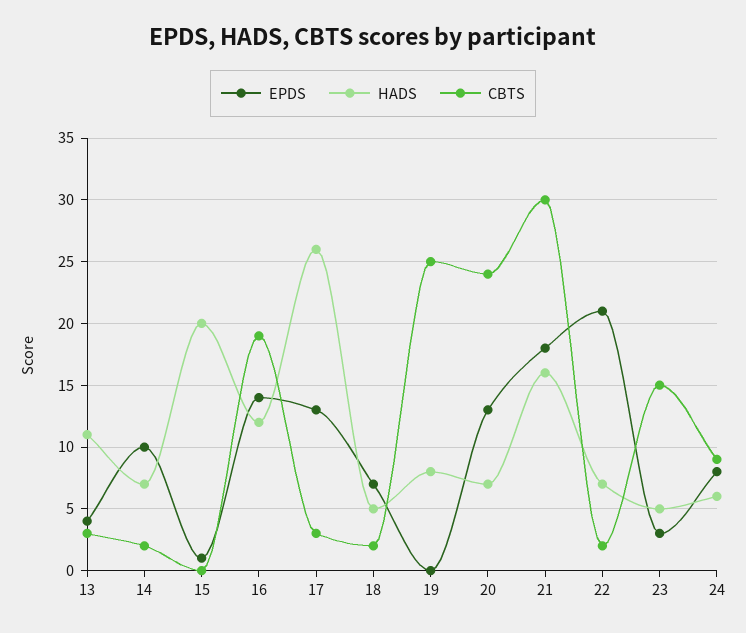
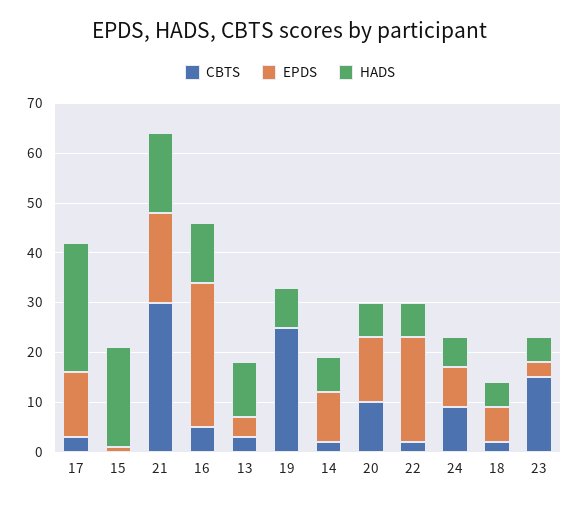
  {
    "EPDS": {
      "13": 4,
      "14": 10,
      "15": 1,
-     "16": 14,
+     "16": 30,
      "17": 13,
      "18": 7,
      "19": 0,
      "20": 13,
      "21": 18,
      "22": 21,
      "23": 3,
      "24": 8
    },
    "HADS": {
      "13": 11,
      "14": 7,
      "15": 20,
      "16": 12,
      "17": 26,
      "18": 5,
      "19": 8,
      "20": 7,
      "21": 16,
      "22": 7,
      "23": 5,
      "24": 6
    },
    "CBTS": {
      "13": 3,
      "14": 2,
      "15": 0,
-     "16": 19,
+     "16": 5,
      "17": 3,
      "18": 2,
      "19": 25,
-     "20": 24,
+     "20": 10,
      "21": 30,
      "22": 2,
      "23": 15,
      "24": 9
    }
  }

